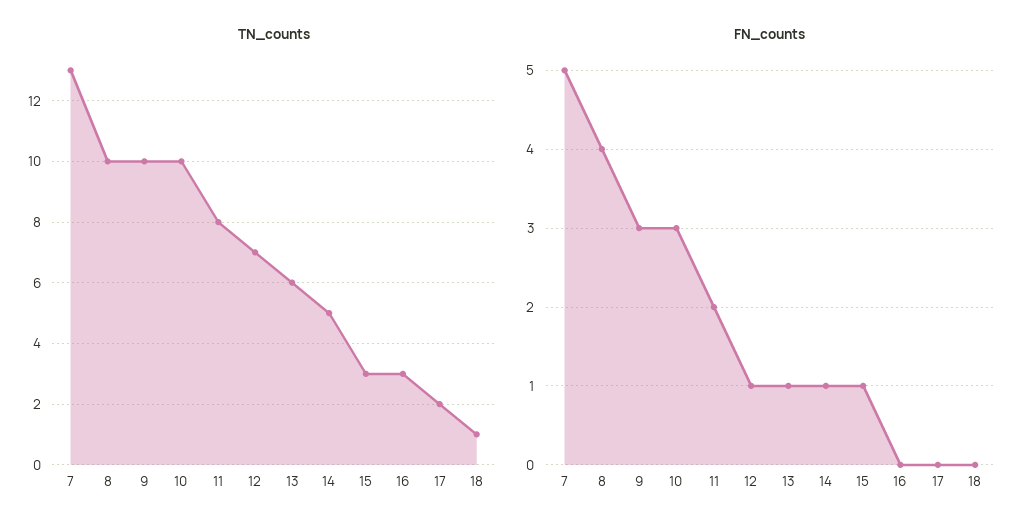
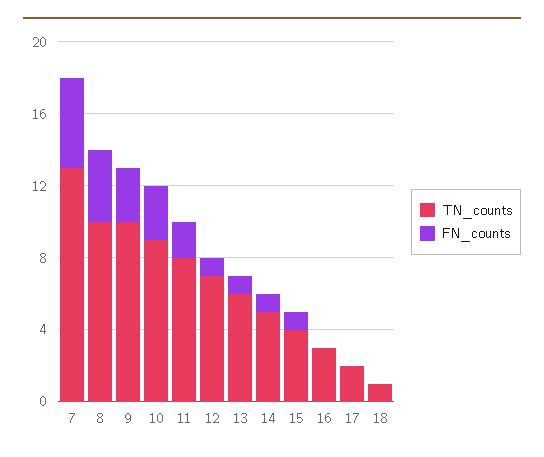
  {
    "TN_counts": {
      "7": 13,
      "8": 10,
      "9": 10,
-     "10": 10,
+     "10": 9,
      "11": 8,
      "12": 7,
      "13": 6,
      "14": 5,
-     "15": 3,
+     "15": 4,
      "16": 3,
      "17": 2,
      "18": 1
    },
    "FN_counts": {
      "7": 5,
      "8": 4,
      "9": 3,
      "10": 3,
      "11": 2,
      "12": 1,
      "13": 1,
      "14": 1,
      "15": 1,
      "16": 0,
      "17": 0,
      "18": 0
    }
  }

